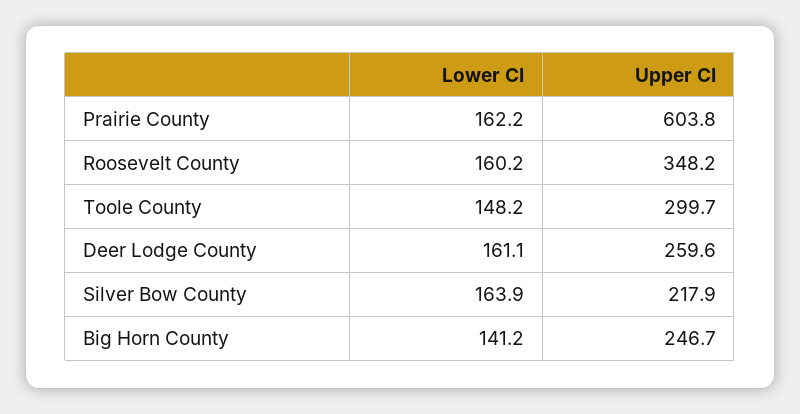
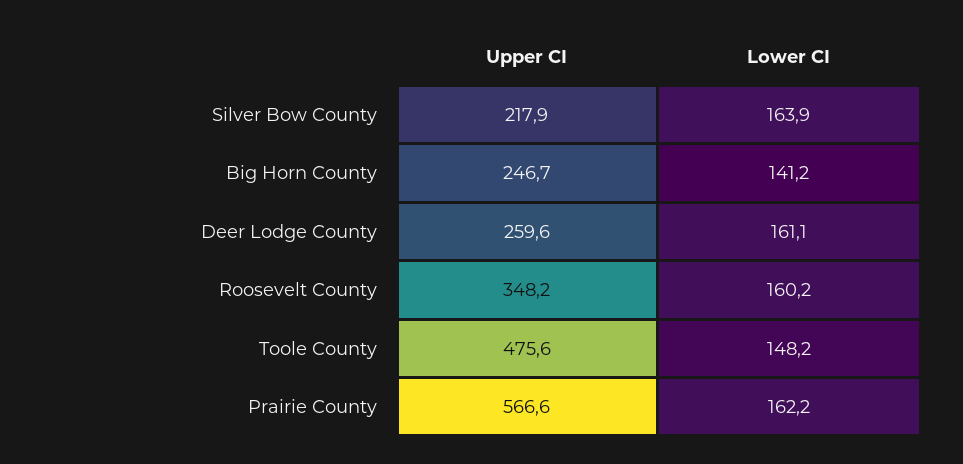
  {
    "Lower CI": {
      "Prairie County": 162.2,
      "Roosevelt County": 160.2,
      "Toole County": 148.2,
      "Deer Lodge County": 161.1,
      "Silver Bow County": 163.9,
      "Big Horn County": 141.2
    },
    "Upper CI": {
-     "Prairie County": 603.8,
+     "Prairie County": 566.6,
      "Roosevelt County": 348.2,
-     "Toole County": 299.7,
+     "Toole County": 475.6,
      "Deer Lodge County": 259.6,
      "Silver Bow County": 217.9,
      "Big Horn County": 246.7
    }
  }

